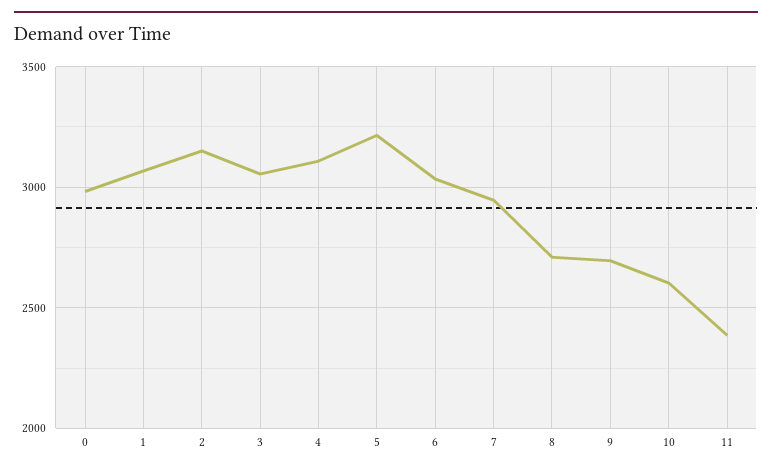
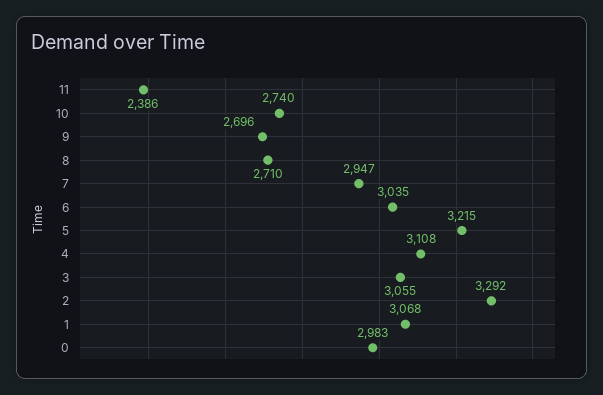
  {
    "0": 2983,
    "1": 3068,
-   "2": 3150,
+   "2": 3292,
    "3": 3055,
    "4": 3108,
    "5": 3215,
    "6": 3035,
    "7": 2947,
    "8": 2710,
    "9": 2696,
-   "10": 2600,
+   "10": 2740,
    "11": 2386
  }

